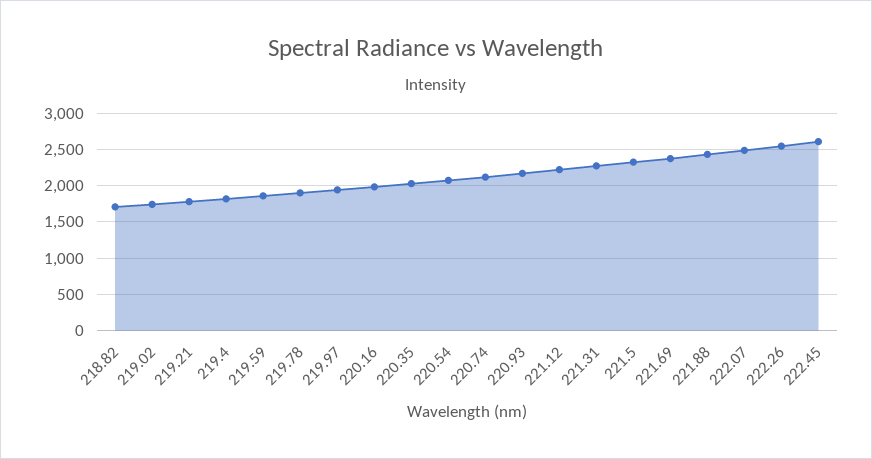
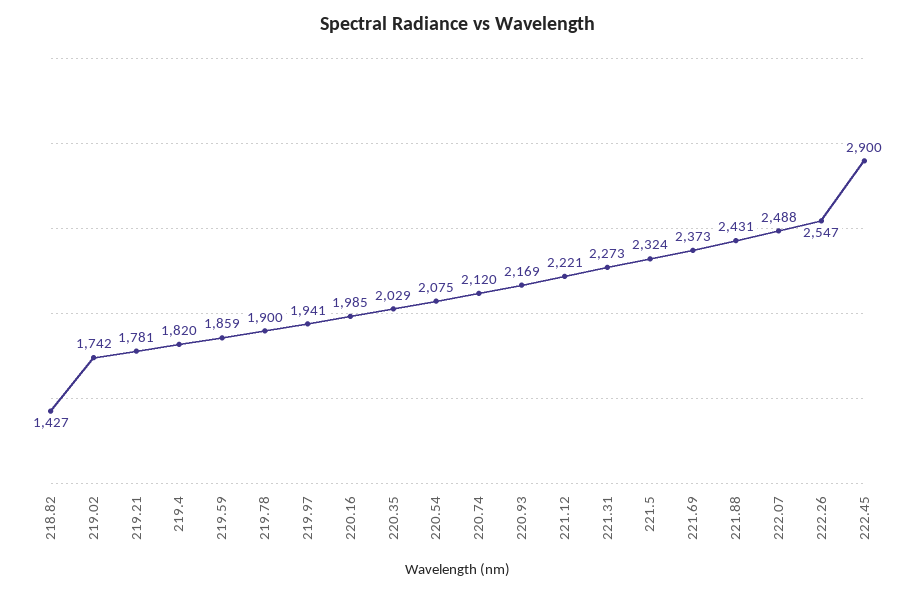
  {
-   "218.82": 1700,
+   "218.82": 1427,
    "219.02": 1742,
    "219.21": 1781,
    "219.4": 1820,
    "219.59": 1859,
    "219.78": 1900,
    "219.97": 1941,
    "220.16": 1985,
    "220.35": 2029,
    "220.54": 2075,
    "220.74": 2120,
    "220.93": 2169,
    "221.12": 2221,
    "221.31": 2273,
    "221.5": 2324,
    "221.69": 2373,
    "221.88": 2431,
    "222.07": 2488,
    "222.26": 2547,
-   "222.45": 2600
+   "222.45": 2900
  }

